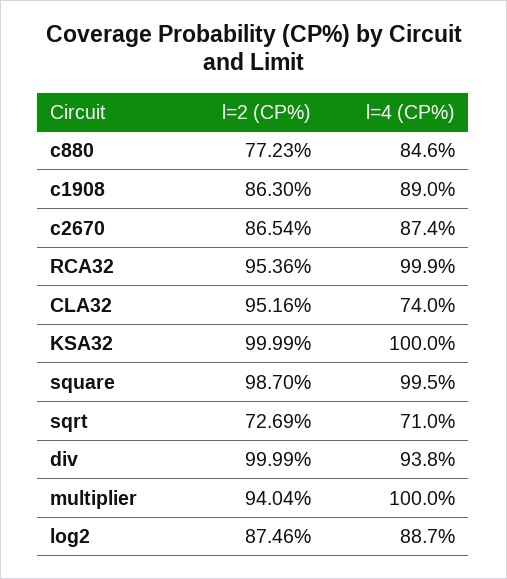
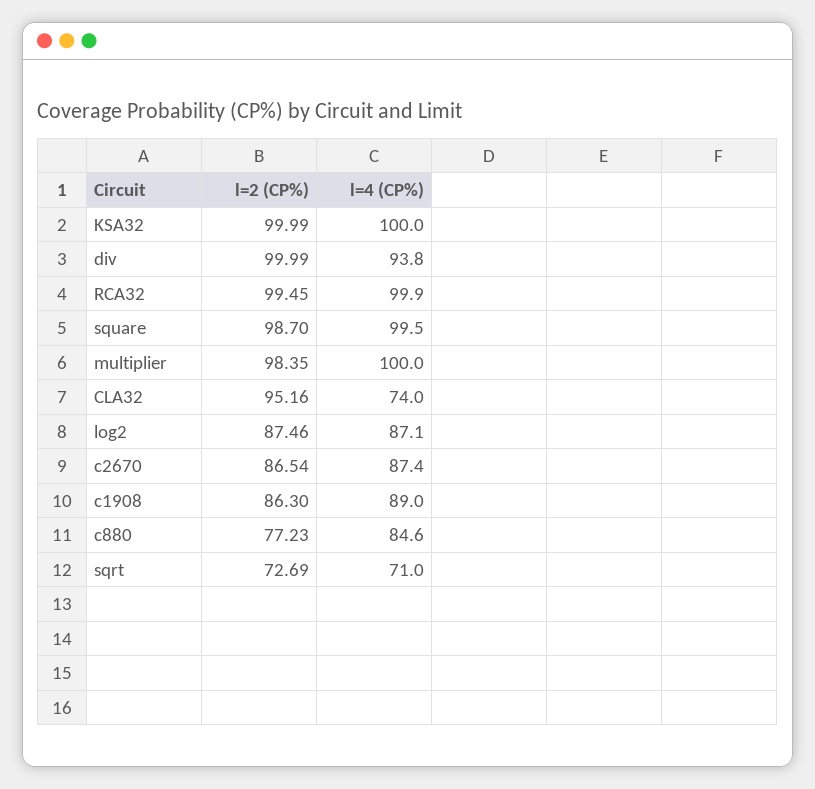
  {
    "l=2 (CP%)": {
      "c880": 77.23,
      "c1908": 86.3,
      "c2670": 86.54,
-     "RCA32": 95.36,
+     "RCA32": 99.45,
      "CLA32": 95.16,
      "KSA32": 99.99,
      "square": 98.7,
      "sqrt": 72.69,
      "div": 99.99,
-     "multiplier": 94.04,
+     "multiplier": 98.35,
      "log2": 87.46
    },
    "l=4 (CP%)": {
      "c880": 84.6,
      "c1908": 89,
      "c2670": 87.4,
      "RCA32": 99.9,
      "CLA32": 74,
      "KSA32": 100,
      "square": 99.5,
      "sqrt": 71,
      "div": 93.8,
      "multiplier": 100,
-     "log2": 88.7
+     "log2": 87.1
    }
  }

